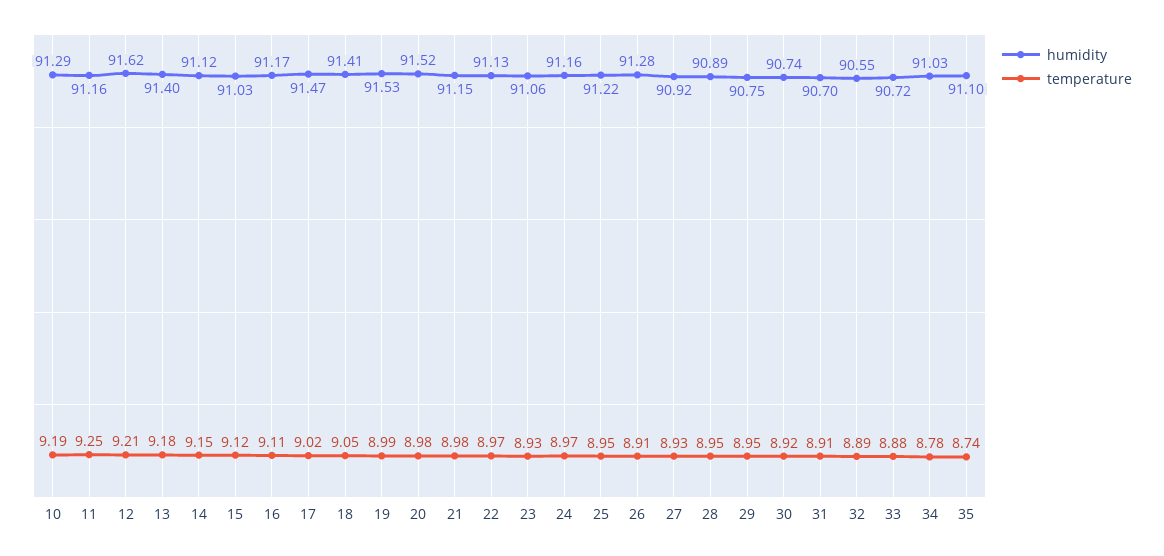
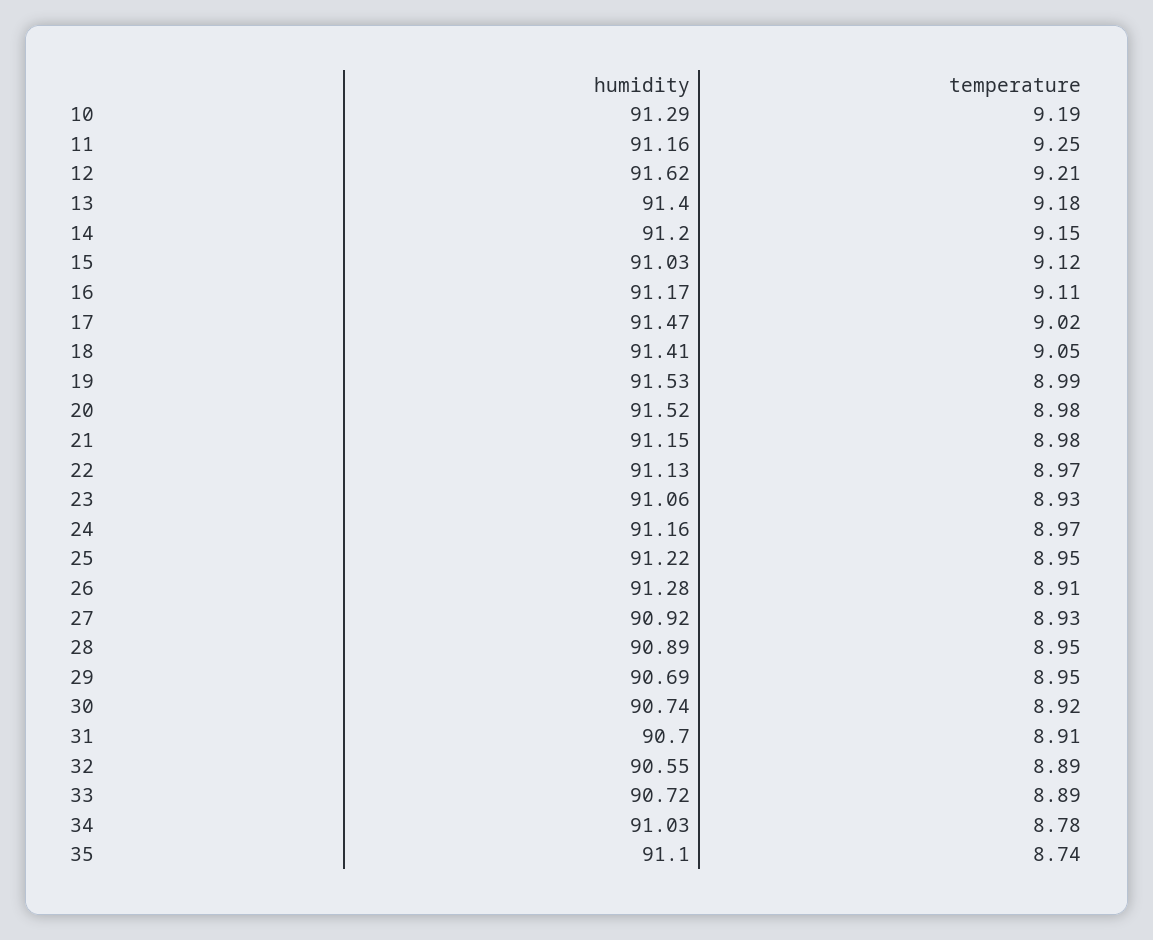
  {
    "humidity": {
      "10": 91.29,
      "11": 91.16,
      "12": 91.62,
      "13": 91.4,
-     "14": 91.12,
+     "14": 91.2,
      "15": 91.03,
      "16": 91.17,
      "17": 91.47,
      "18": 91.41,
      "19": 91.53,
      "20": 91.52,
      "21": 91.15,
      "22": 91.13,
      "23": 91.06,
      "24": 91.16,
      "25": 91.22,
      "26": 91.28,
      "27": 90.92,
      "28": 90.89,
-     "29": 90.75,
+     "29": 90.69,
      "30": 90.74,
      "31": 90.7,
      "32": 90.55,
      "33": 90.72,
      "34": 91.03,
      "35": 91.1
    },
    "temperature": {
      "10": 9.19,
      "11": 9.25,
      "12": 9.21,
      "13": 9.18,
      "14": 9.15,
      "15": 9.12,
      "16": 9.11,
      "17": 9.02,
      "18": 9.05,
      "19": 8.99,
      "20": 8.98,
      "21": 8.98,
      "22": 8.97,
      "23": 8.93,
      "24": 8.97,
      "25": 8.95,
      "26": 8.91,
      "27": 8.93,
      "28": 8.95,
      "29": 8.95,
      "30": 8.92,
      "31": 8.91,
      "32": 8.89,
-     "33": 8.88,
+     "33": 8.89,
      "34": 8.78,
      "35": 8.74
    }
  }

